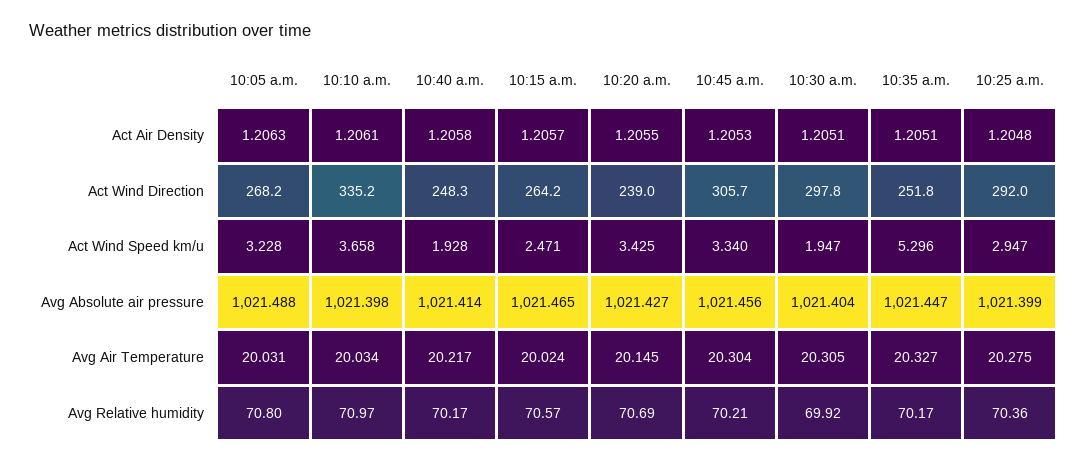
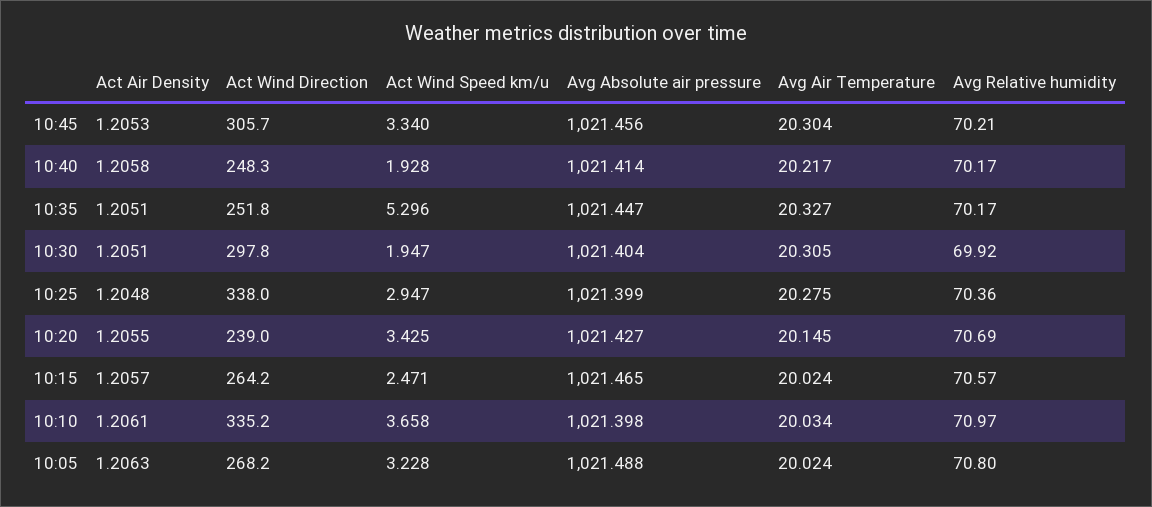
  {
    "10:05 a.m.": {
      "Act Air Density": 1.2063,
      "Act Wind Direction": 268.2,
      "Act Wind Speed km/u": 3.228,
      "Avg Absolute air pressure": 1021.488,
-     "Avg Air Temperature": 20.031,
+     "Avg Air Temperature": 20.024,
      "Avg Relative humidity": 70.8
    },
    "10:10 a.m.": {
      "Act Air Density": 1.2061,
      "Act Wind Direction": 335.2,
      "Act Wind Speed km/u": 3.658,
      "Avg Absolute air pressure": 1021.398,
      "Avg Air Temperature": 20.034,
      "Avg Relative humidity": 70.97
    },
    "10:40 a.m.": {
      "Act Air Density": 1.2058,
      "Act Wind Direction": 248.3,
      "Act Wind Speed km/u": 1.928,
      "Avg Absolute air pressure": 1021.414,
      "Avg Air Temperature": 20.217,
      "Avg Relative humidity": 70.17
    },
    "10:15 a.m.": {
      "Act Air Density": 1.2057,
      "Act Wind Direction": 264.2,
      "Act Wind Speed km/u": 2.471,
      "Avg Absolute air pressure": 1021.465,
      "Avg Air Temperature": 20.024,
      "Avg Relative humidity": 70.57
    },
    "10:20 a.m.": {
      "Act Air Density": 1.2055,
      "Act Wind Direction": 239,
      "Act Wind Speed km/u": 3.425,
      "Avg Absolute air pressure": 1021.427,
      "Avg Air Temperature": 20.145,
      "Avg Relative humidity": 70.69
    },
    "10:45 a.m.": {
      "Act Air Density": 1.2053,
      "Act Wind Direction": 305.7,
      "Act Wind Speed km/u": 3.34,
      "Avg Absolute air pressure": 1021.456,
      "Avg Air Temperature": 20.304,
      "Avg Relative humidity": 70.21
    },
    "10:30 a.m.": {
      "Act Air Density": 1.2051,
      "Act Wind Direction": 297.8,
      "Act Wind Speed km/u": 1.947,
      "Avg Absolute air pressure": 1021.404,
      "Avg Air Temperature": 20.305,
      "Avg Relative humidity": 69.92
    },
    "10:35 a.m.": {
      "Act Air Density": 1.2051,
      "Act Wind Direction": 251.8,
      "Act Wind Speed km/u": 5.296,
      "Avg Absolute air pressure": 1021.447,
      "Avg Air Temperature": 20.327,
      "Avg Relative humidity": 70.17
    },
    "10:25 a.m.": {
      "Act Air Density": 1.2048,
-     "Act Wind Direction": 292,
+     "Act Wind Direction": 338,
      "Act Wind Speed km/u": 2.947,
      "Avg Absolute air pressure": 1021.399,
      "Avg Air Temperature": 20.275,
      "Avg Relative humidity": 70.36
    }
  }

